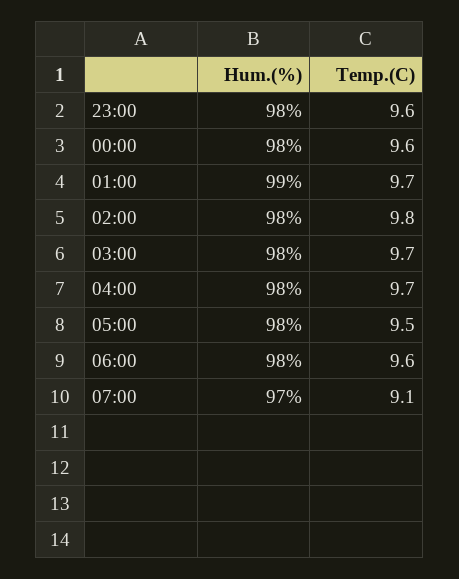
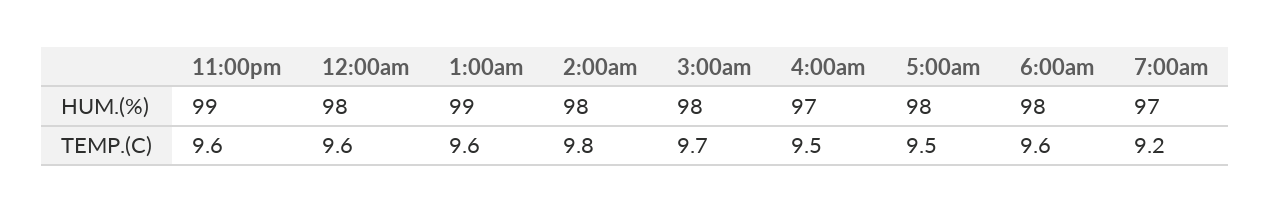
  {
    "Hum.(%)": {
-     "23:00": 98,
+     "23:00": 99,
      "00:00": 98,
      "01:00": 99,
      "02:00": 98,
      "03:00": 98,
-     "04:00": 98,
+     "04:00": 97,
      "05:00": 98,
      "06:00": 98,
      "07:00": 97
    },
    "Temp.(C)": {
      "23:00": 9.6,
      "00:00": 9.6,
-     "01:00": 9.7,
+     "01:00": 9.6,
      "02:00": 9.8,
      "03:00": 9.7,
-     "04:00": 9.7,
+     "04:00": 9.5,
      "05:00": 9.5,
      "06:00": 9.6,
-     "07:00": 9.1
+     "07:00": 9.2
    }
  }

